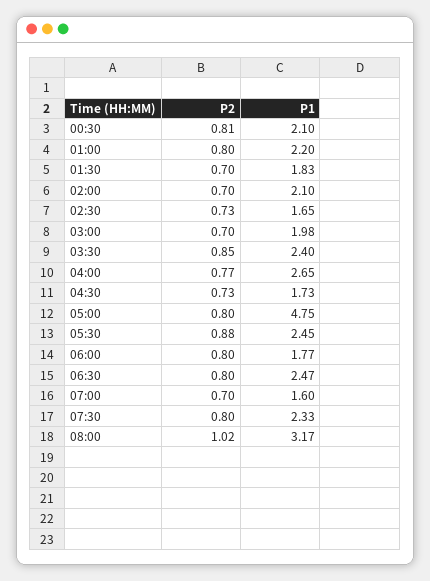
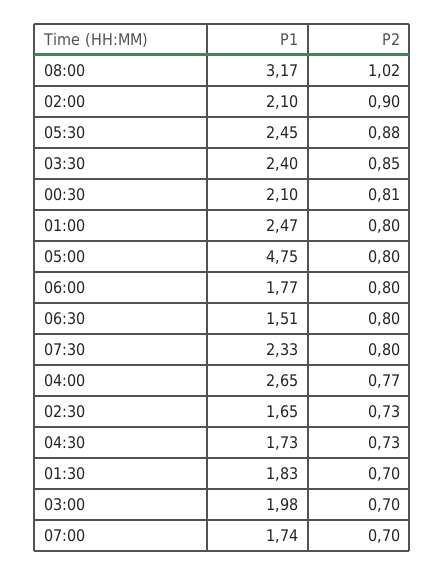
  {
    "P2": {
      "00:30": 0.81,
      "01:00": 0.8,
      "01:30": 0.7,
-     "02:00": 0.7,
+     "02:00": 0.9,
      "02:30": 0.73,
      "03:00": 0.7,
      "03:30": 0.85,
      "04:00": 0.77,
      "04:30": 0.73,
      "05:00": 0.8,
      "05:30": 0.88,
      "06:00": 0.8,
      "06:30": 0.8,
      "07:00": 0.7,
      "07:30": 0.8,
      "08:00": 1.02
    },
    "P1": {
      "00:30": 2.1,
-     "01:00": 2.2,
+     "01:00": 2.47,
      "01:30": 1.83,
      "02:00": 2.1,
      "02:30": 1.65,
      "03:00": 1.98,
      "03:30": 2.4,
      "04:00": 2.65,
      "04:30": 1.73,
      "05:00": 4.75,
      "05:30": 2.45,
      "06:00": 1.77,
-     "06:30": 2.47,
+     "06:30": 1.51,
-     "07:00": 1.6,
+     "07:00": 1.74,
      "07:30": 2.33,
      "08:00": 3.17
    }
  }

